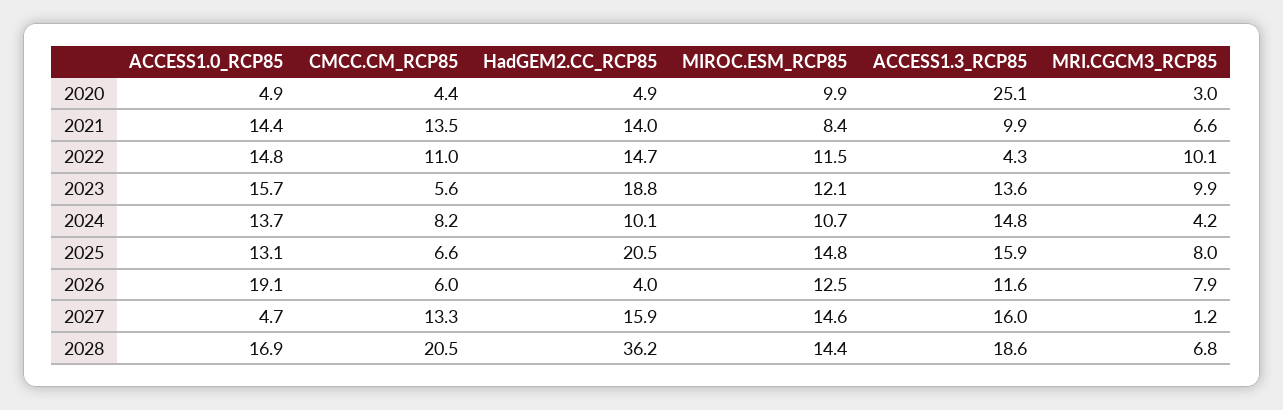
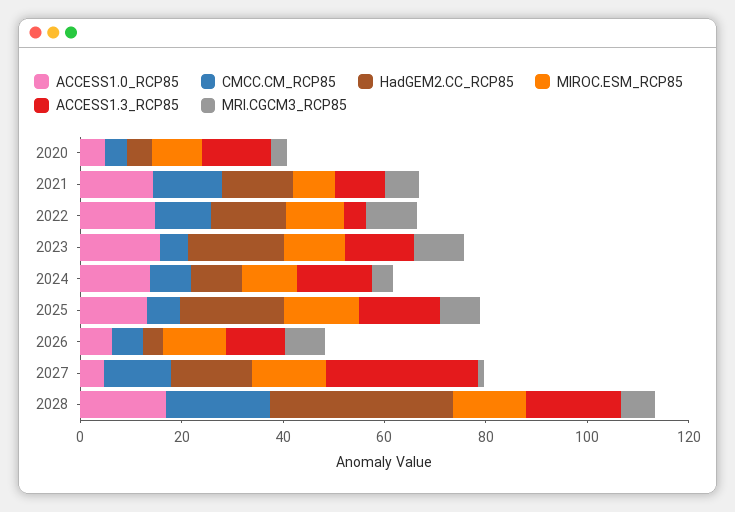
  {
    "ACCESS1.0_RCP85": {
      "2020": 4.9,
      "2021": 14.4,
      "2022": 14.8,
      "2023": 15.7,
      "2024": 13.7,
      "2025": 13.1,
-     "2026": 19.1,
+     "2026": 5,
      "2027": 4.7,
      "2028": 16.9
    },
    "CMCC.CM_RCP85": {
      "2020": 4.4,
      "2021": 13.5,
      "2022": 11,
      "2023": 5.6,
      "2024": 8.2,
      "2025": 6.6,
      "2026": 6,
      "2027": 13.3,
      "2028": 20.5
    },
    "HadGEM2.CC_RCP85": {
      "2020": 4.9,
      "2021": 14,
      "2022": 14.7,
      "2023": 18.8,
      "2024": 10.1,
      "2025": 20.5,
      "2026": 4,
      "2027": 15.9,
      "2028": 36.2
    },
    "MIROC.ESM_RCP85": {
      "2020": 9.9,
      "2021": 8.4,
      "2022": 11.5,
      "2023": 12.1,
      "2024": 10.7,
      "2025": 14.8,
      "2026": 12.5,
      "2027": 14.6,
      "2028": 14.4
    },
    "ACCESS1.3_RCP85": {
-     "2020": 25.1,
+     "2020": 15,
      "2021": 9.9,
      "2022": 4.3,
      "2023": 13.6,
      "2024": 14.8,
      "2025": 15.9,
      "2026": 11.6,
-     "2027": 16,
+     "2027": 30,
      "2028": 18.6
    },
    "MRI.CGCM3_RCP85": {
      "2020": 3,
      "2021": 6.6,
      "2022": 10.1,
      "2023": 9.9,
      "2024": 4.2,
      "2025": 8,
      "2026": 7.9,
      "2027": 1.2,
      "2028": 6.8
    }
  }

